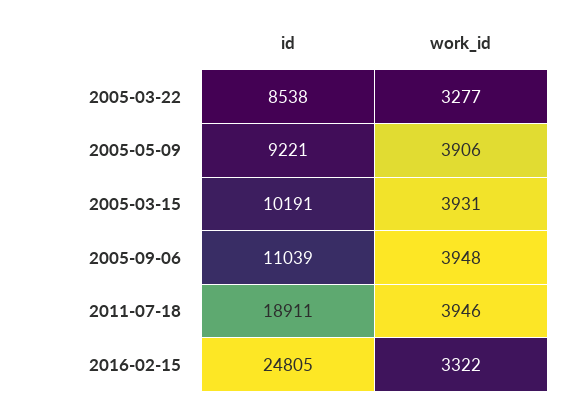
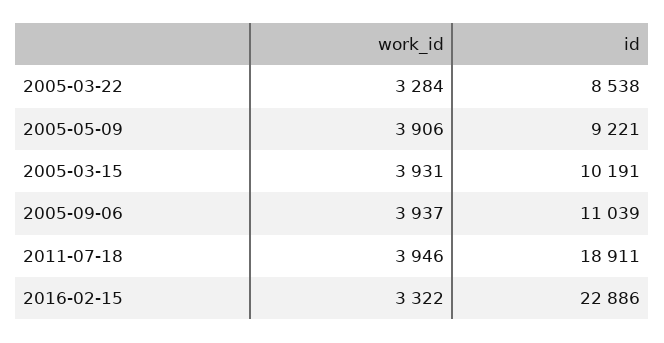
  {
    "id": {
      "2005-03-22": 8538,
      "2005-05-09": 9221,
      "2005-03-15": 10191,
      "2005-09-06": 11039,
      "2011-07-18": 18911,
-     "2016-02-15": 24805
+     "2016-02-15": 22886
    },
    "work_id": {
-     "2005-03-22": 3277,
+     "2005-03-22": 3284,
      "2005-05-09": 3906,
      "2005-03-15": 3931,
-     "2005-09-06": 3948,
+     "2005-09-06": 3937,
      "2011-07-18": 3946,
      "2016-02-15": 3322
    }
  }

